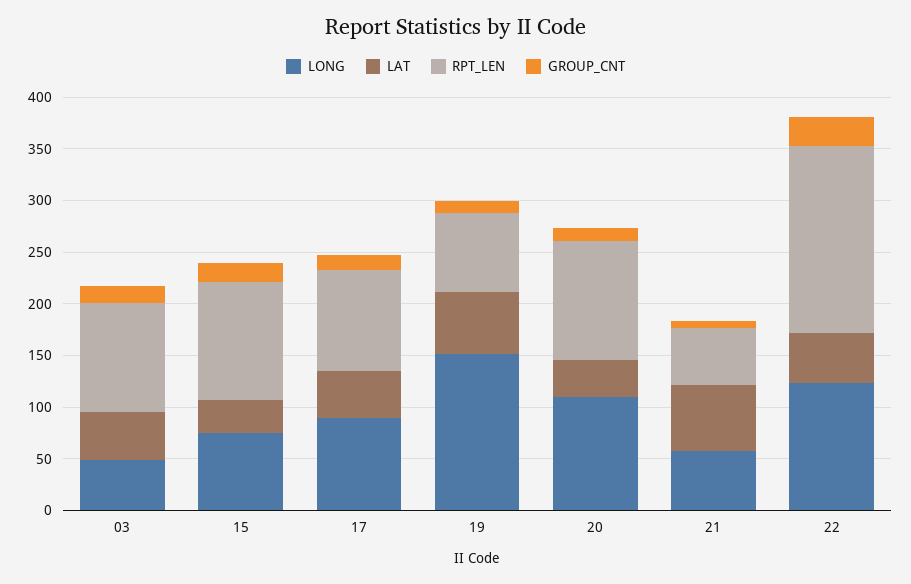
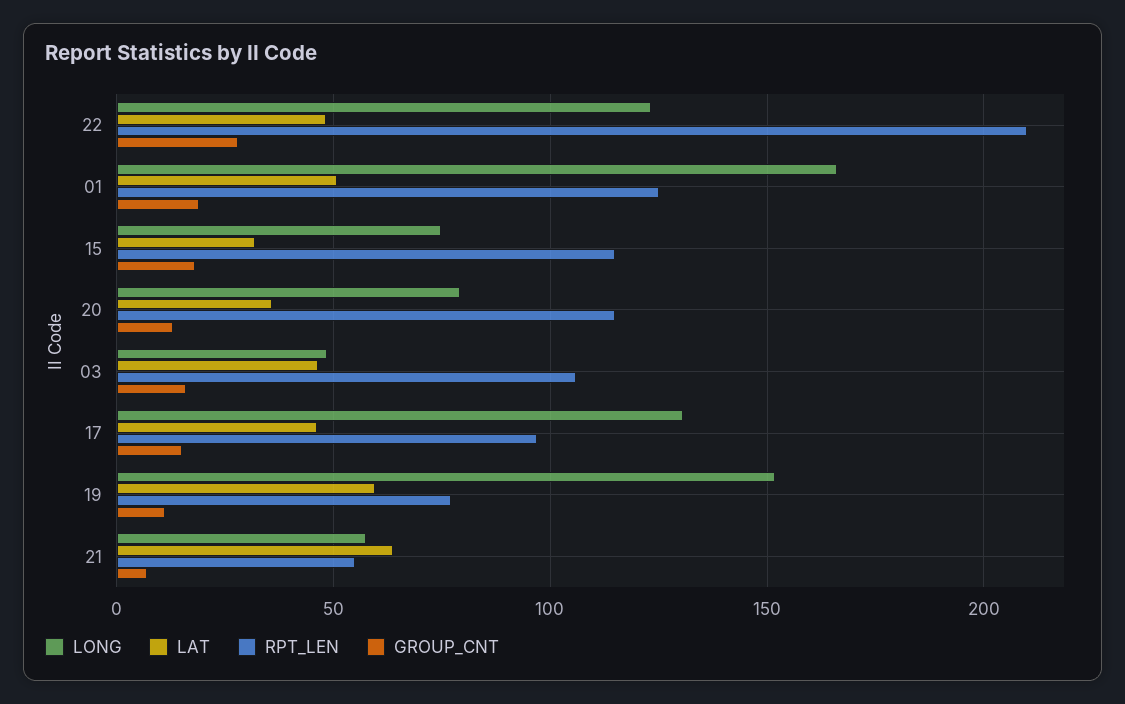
  {
    "LONG": {
      "03": 50,
      "15": 75,
-     "17": 90,
+     "17": 130,
      "19": 150,
-     "20": 110,
+     "20": 80,
      "21": 60,
-     "22": 125
+     "22": 125,
+     "01": 165
    },
    "LAT": {
      "03": 45,
      "15": 30,
      "17": 45,
      "19": 60,
      "20": 35,
      "21": 65,
-     "22": 50
+     "22": 50,
+     "01": 50
    },
    "RPT_LEN": {
      "03": 105,
      "15": 115,
      "17": 95,
      "19": 75,
      "20": 115,
      "21": 55,
-     "22": 180
+     "22": 210,
+     "01": 125
    },
    "GROUP_CNT": {
      "03": 15,
      "15": 20,
      "17": 15,
      "19": 10,
      "20": 15,
      "21": 5,
-     "22": 30
+     "22": 30,
+     "01": 20
    }
  }

